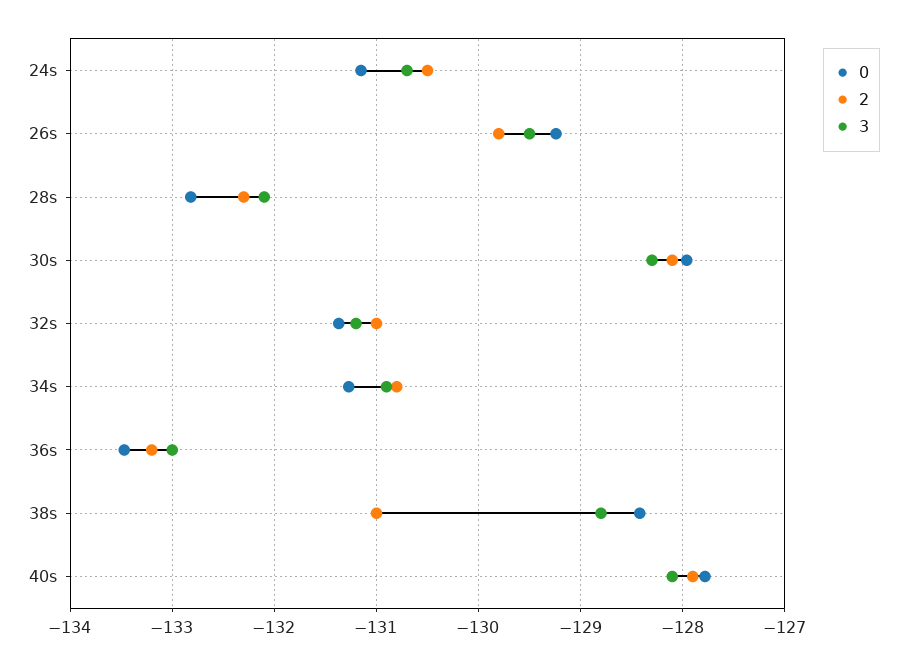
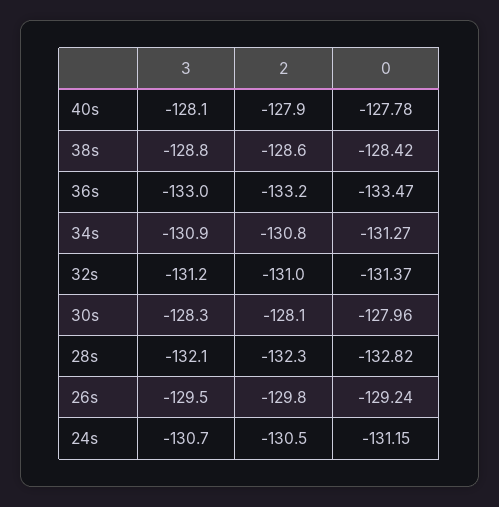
  {
    "0": {
      "24s": -131.15,
      "26s": -129.24,
      "28s": -132.82,
      "30s": -127.96,
      "32s": -131.37,
      "34s": -131.27,
      "36s": -133.47,
      "38s": -128.42,
      "40s": -127.78
    },
    "2": {
      "24s": -130.5,
      "26s": -129.8,
      "28s": -132.3,
      "30s": -128.1,
      "32s": -131,
      "34s": -130.8,
      "36s": -133.2,
-     "38s": -131,
+     "38s": -128.6,
      "40s": -127.9
    },
    "3": {
      "24s": -130.7,
      "26s": -129.5,
      "28s": -132.1,
      "30s": -128.3,
      "32s": -131.2,
      "34s": -130.9,
      "36s": -133,
      "38s": -128.8,
      "40s": -128.1
    }
  }

